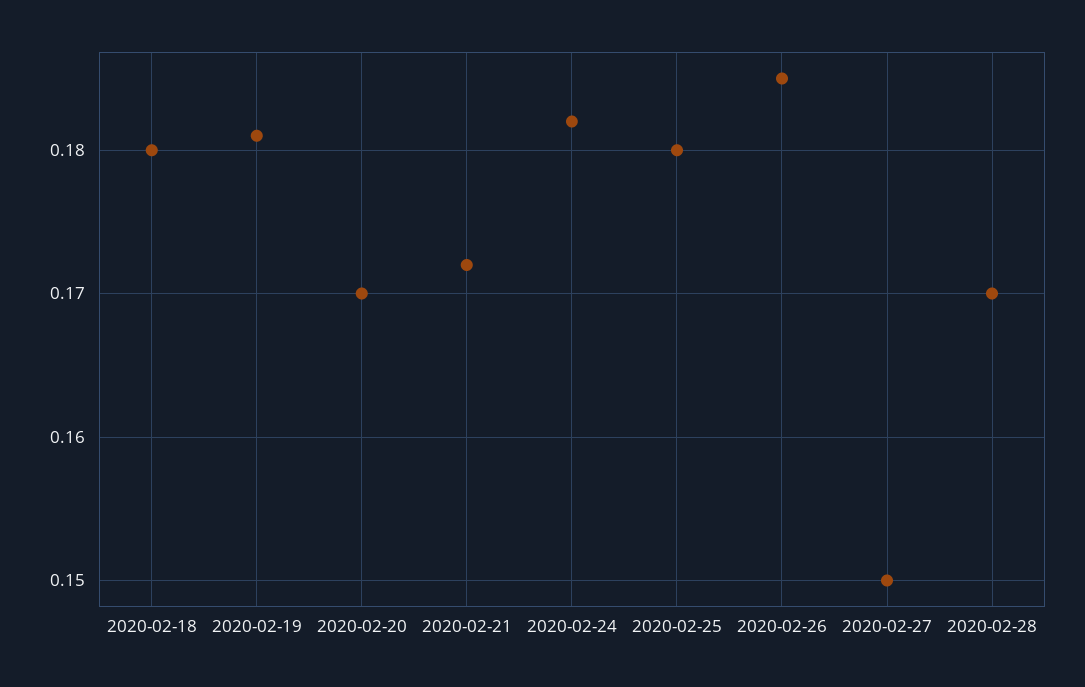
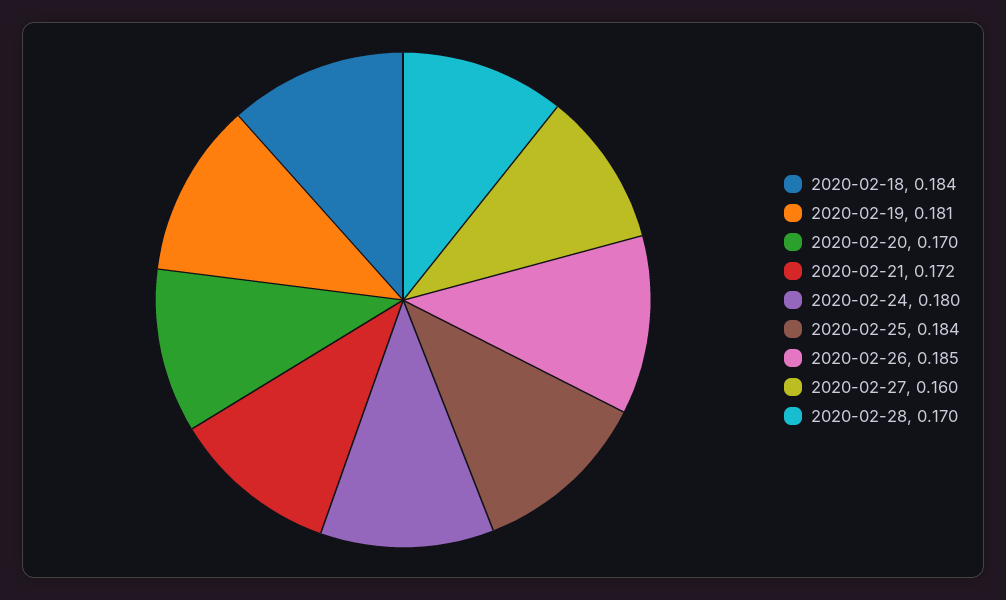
  {
-   "2020-02-18": 0.18,
+   "2020-02-18": 0.184,
    "2020-02-19": 0.181,
    "2020-02-20": 0.17,
    "2020-02-21": 0.172,
-   "2020-02-24": 0.182,
+   "2020-02-24": 0.18,
-   "2020-02-25": 0.18,
+   "2020-02-25": 0.184,
    "2020-02-26": 0.185,
-   "2020-02-27": 0.15,
+   "2020-02-27": 0.16,
    "2020-02-28": 0.17
  }

